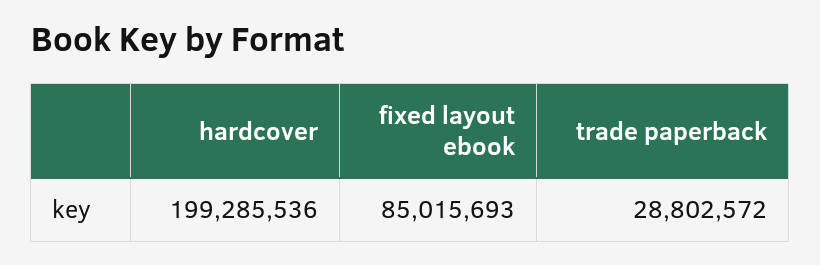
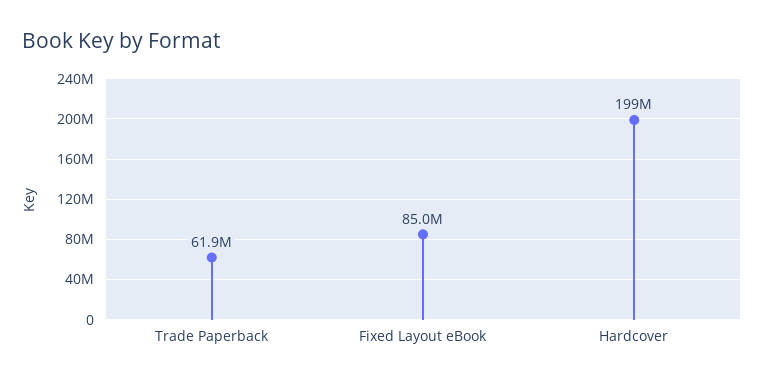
  {
    "hardcover": 199285536,
    "fixed layout ebook": 85015693,
-   "trade paperback": 28802572
+   "trade paperback": 61900000
  }

